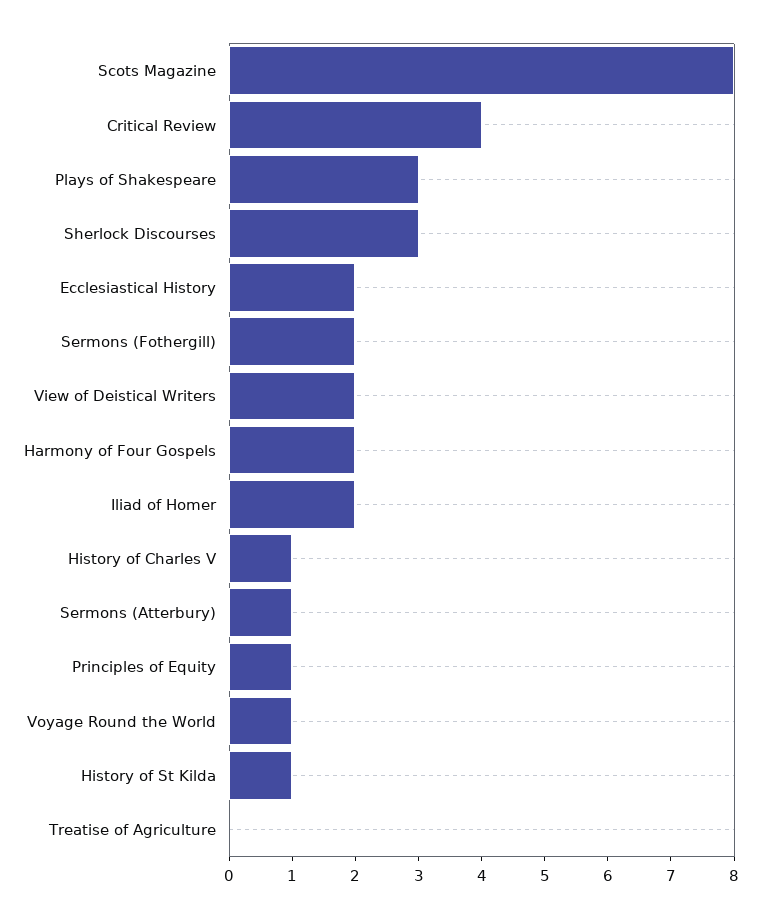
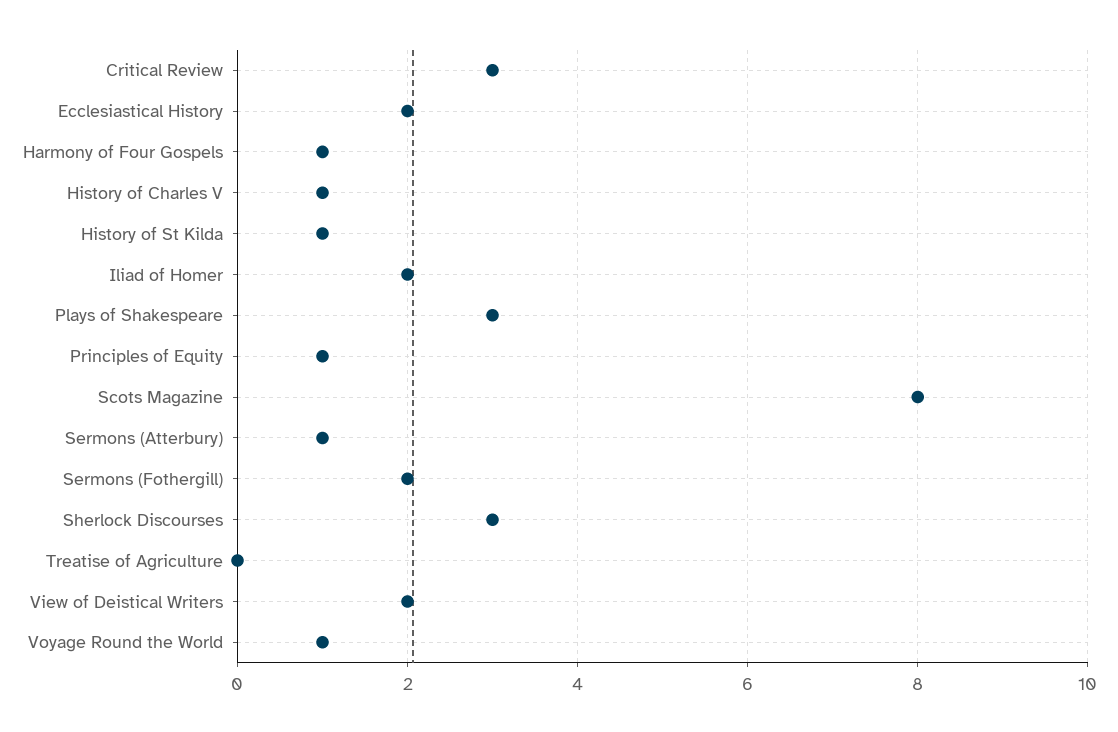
  {
    "Scots Magazine": 8,
-   "Critical Review": 4,
+   "Critical Review": 3,
    "Plays of Shakespeare": 3,
    "Sherlock Discourses": 3,
    "Ecclesiastical History": 2,
    "Sermons (Fothergill)": 2,
    "View of Deistical Writers": 2,
-   "Harmony of Four Gospels": 2,
+   "Harmony of Four Gospels": 1,
    "Iliad of Homer": 2,
    "History of Charles V": 1,
    "Sermons (Atterbury)": 1,
    "Principles of Equity": 1,
    "Voyage Round the World": 1,
    "History of St Kilda": 1,
    "Treatise of Agriculture": 0
  }

